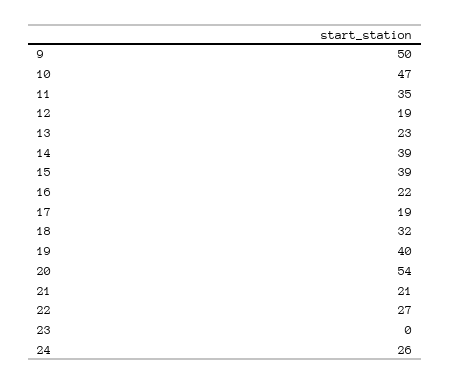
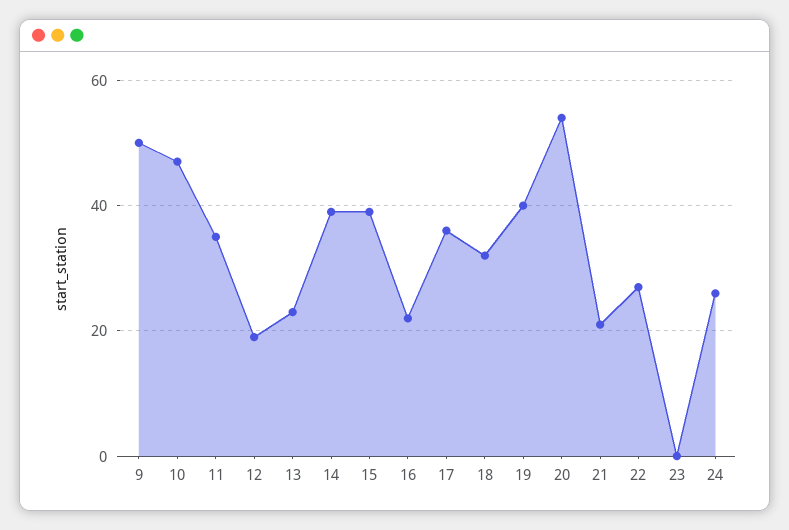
  {
    "9": 50,
    "10": 47,
    "11": 35,
    "12": 19,
    "13": 23,
    "14": 39,
    "15": 39,
    "16": 22,
-   "17": 19,
+   "17": 35,
    "18": 32,
    "19": 40,
    "20": 54,
    "21": 21,
    "22": 27,
    "23": 0,
    "24": 26
  }

